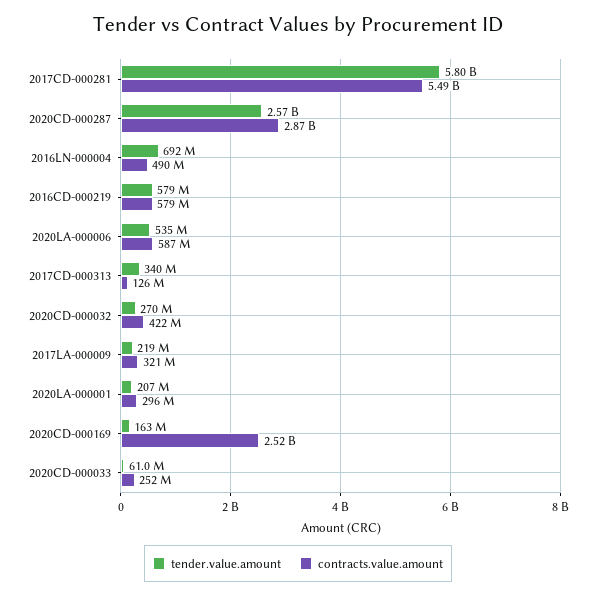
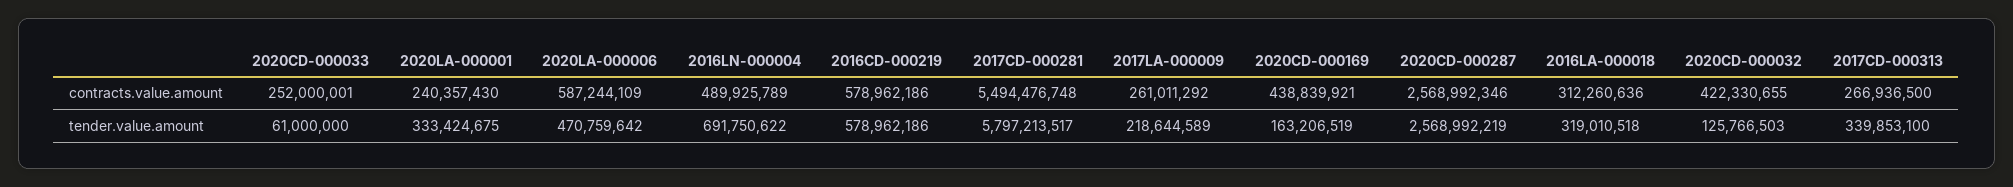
  {
    "tender.value.amount": {
      "2017CD-000281": 5797213517,
      "2020CD-000287": 2568992219,
      "2016LN-000004": 691750622,
      "2016CD-000219": 578962186,
-     "2020LA-000006": 535000000,
+     "2020LA-000006": 470759642,
      "2017CD-000313": 339853100,
-     "2020CD-000032": 270000000,
+     "2020CD-000032": 125766503,
      "2017LA-000009": 218644589,
-     "2020LA-000001": 207000000,
+     "2020LA-000001": 333424675,
      "2020CD-000169": 163206519,
-     "2020CD-000033": 61000000
+     "2020CD-000033": 61000000,
+     "2016LA-000018": 319010518
    },
    "contracts.value.amount": {
      "2017CD-000281": 5494476748,
-     "2020CD-000287": 2870000000,
+     "2020CD-000287": 2568992346,
      "2016LN-000004": 489925789,
      "2016CD-000219": 578962186,
      "2020LA-000006": 587244109,
-     "2017CD-000313": 126000000,
+     "2017CD-000313": 266936500,
      "2020CD-000032": 422330655,
-     "2017LA-000009": 321000000,
+     "2017LA-000009": 261011292,
-     "2020LA-000001": 296000000,
+     "2020LA-000001": 240357430,
-     "2020CD-000169": 2520000000,
+     "2020CD-000169": 438839921,
-     "2020CD-000033": 252000001
+     "2020CD-000033": 252000001,
+     "2016LA-000018": 312260636
    }
  }

